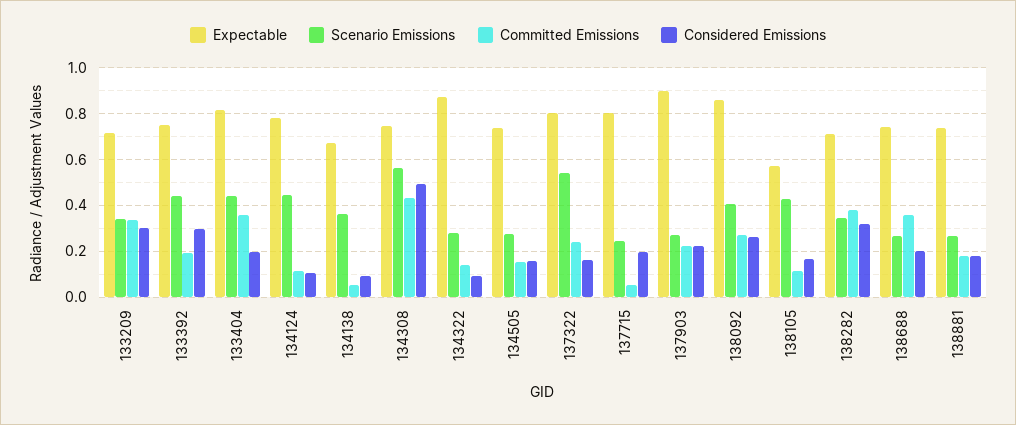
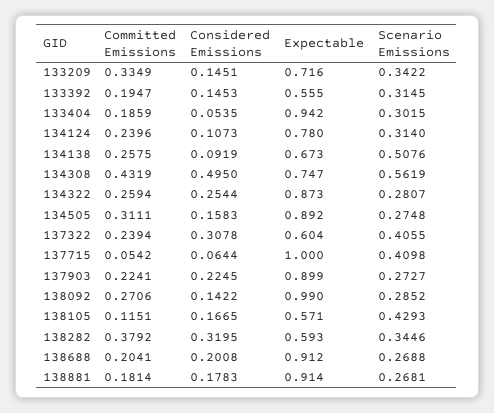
  {
    "Expectable": {
      "133209": 0.716,
-     "133392": 0.75,
+     "133392": 0.555,
-     "133404": 0.8,
+     "133404": 0.942,
      "134124": 0.78,
      "134138": 0.673,
      "134308": 0.747,
      "134322": 0.873,
-     "134505": 0.75,
+     "134505": 0.892,
-     "137322": 0.8,
+     "137322": 0.604,
-     "137715": 0.8,
+     "137715": 1,
      "137903": 0.899,
-     "138092": 0.85,
+     "138092": 0.99,
      "138105": 0.571,
-     "138282": 0.7,
+     "138282": 0.593,
-     "138688": 0.75,
+     "138688": 0.912,
-     "138881": 0.75
+     "138881": 0.914
    },
    "Scenario Emissions": {
      "133209": 0.3422,
-     "133392": 0.45,
+     "133392": 0.3145,
-     "133404": 0.45,
+     "133404": 0.3015,
-     "134124": 0.45,
+     "134124": 0.314,
-     "134138": 0.35,
+     "134138": 0.5076,
      "134308": 0.5619,
      "134322": 0.2807,
      "134505": 0.2748,
-     "137322": 0.55,
+     "137322": 0.4055,
-     "137715": 0.25,
+     "137715": 0.4098,
      "137903": 0.2727,
-     "138092": 0.4,
+     "138092": 0.2852,
      "138105": 0.4293,
      "138282": 0.3446,
      "138688": 0.2688,
      "138881": 0.2681
    },
    "Committed Emissions": {
      "133209": 0.3349,
      "133392": 0.1947,
-     "133404": 0.35,
+     "133404": 0.1859,
-     "134124": 0.1,
+     "134124": 0.2396,
-     "134138": 0.05,
+     "134138": 0.2575,
      "134308": 0.4319,
-     "134322": 0.15,
+     "134322": 0.2594,
-     "134505": 0.15,
+     "134505": 0.3111,
      "137322": 0.2394,
      "137715": 0.0542,
      "137903": 0.2241,
      "138092": 0.2706,
      "138105": 0.1151,
      "138282": 0.3792,
-     "138688": 0.35,
+     "138688": 0.2041,
      "138881": 0.1814
    },
    "Considered Emissions": {
-     "133209": 0.3,
+     "133209": 0.1451,
-     "133392": 0.3,
+     "133392": 0.1453,
-     "133404": 0.2,
+     "133404": 0.0535,
      "134124": 0.1073,
      "134138": 0.0919,
      "134308": 0.495,
-     "134322": 0.1,
+     "134322": 0.2544,
      "134505": 0.1583,
-     "137322": 0.15,
+     "137322": 0.3078,
-     "137715": 0.2,
+     "137715": 0.0644,
      "137903": 0.2245,
-     "138092": 0.25,
+     "138092": 0.1422,
      "138105": 0.1665,
      "138282": 0.3195,
      "138688": 0.2008,
      "138881": 0.1783
    }
  }

